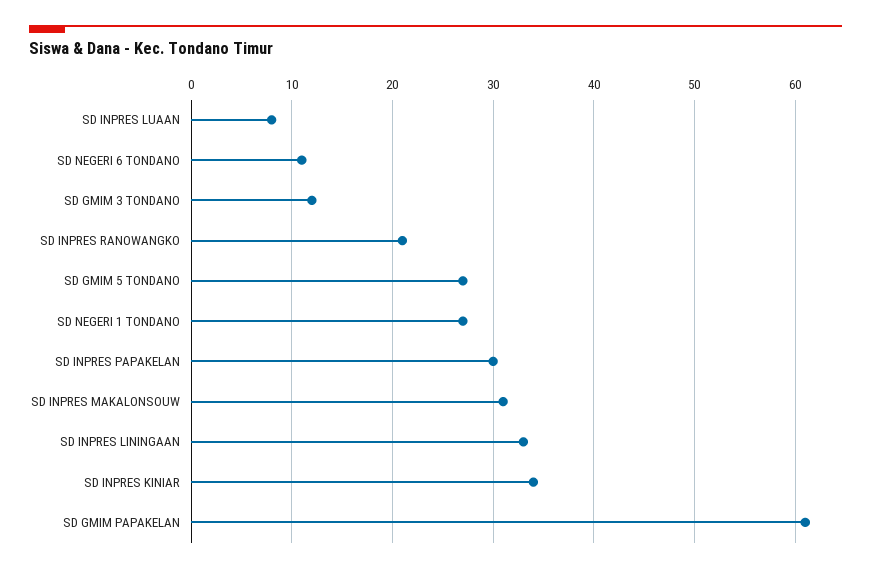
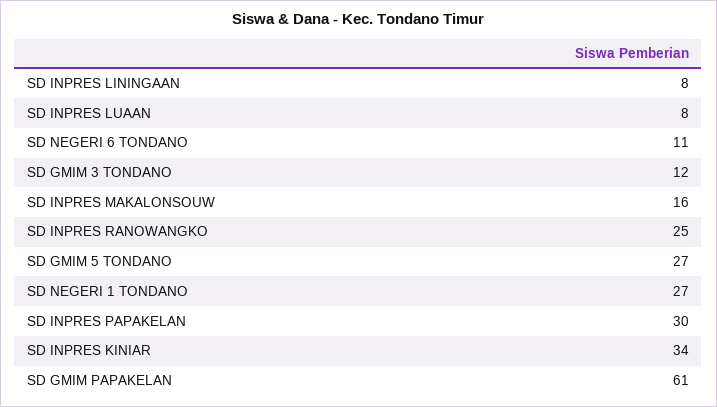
  {
    "SD INPRES LUAAN": 8,
    "SD NEGERI 6 TONDANO": 11,
    "SD GMIM 3 TONDANO": 12,
-   "SD INPRES RANOWANGKO": 21,
+   "SD INPRES RANOWANGKO": 25,
    "SD GMIM 5 TONDANO": 27,
    "SD NEGERI 1 TONDANO": 27,
    "SD INPRES PAPAKELAN": 30,
-   "SD INPRES MAKALONSOUW": 31,
+   "SD INPRES MAKALONSOUW": 16,
-   "SD INPRES LININGAAN": 33,
+   "SD INPRES LININGAAN": 8,
    "SD INPRES KINIAR": 34,
    "SD GMIM PAPAKELAN": 61
  }

